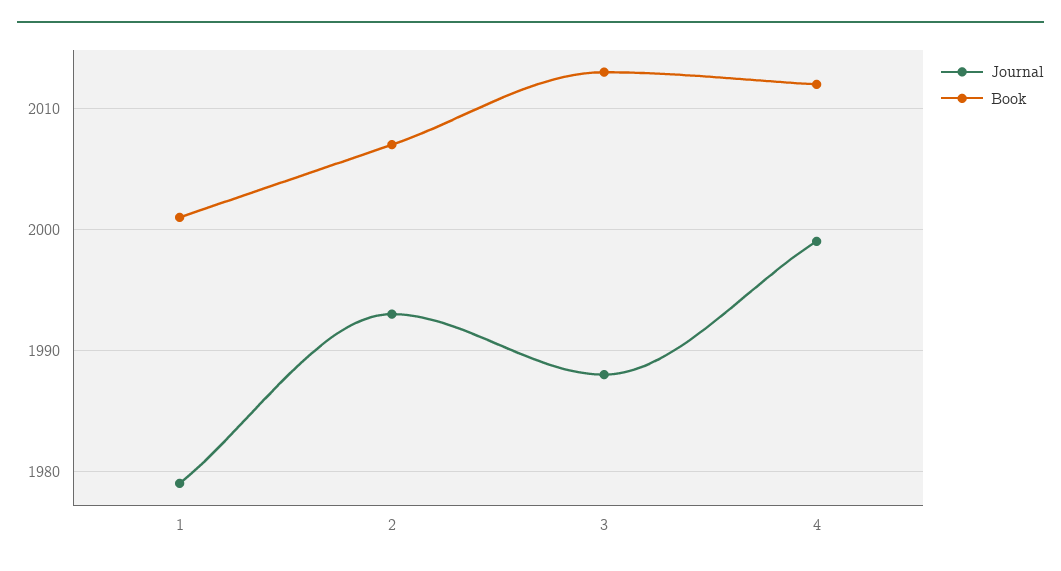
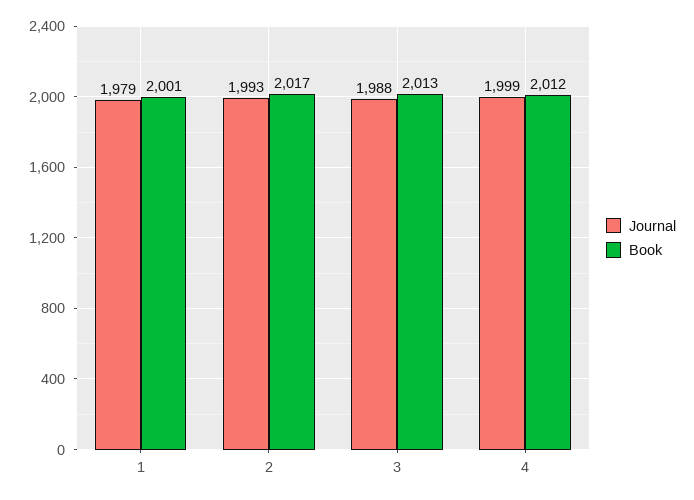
  {
    "Journal": {
      "1": 1979,
      "2": 1993,
      "3": 1988,
      "4": 1999
    },
    "Book": {
      "1": 2001,
-     "2": 2007,
+     "2": 2017,
      "3": 2013,
      "4": 2012
    }
  }

